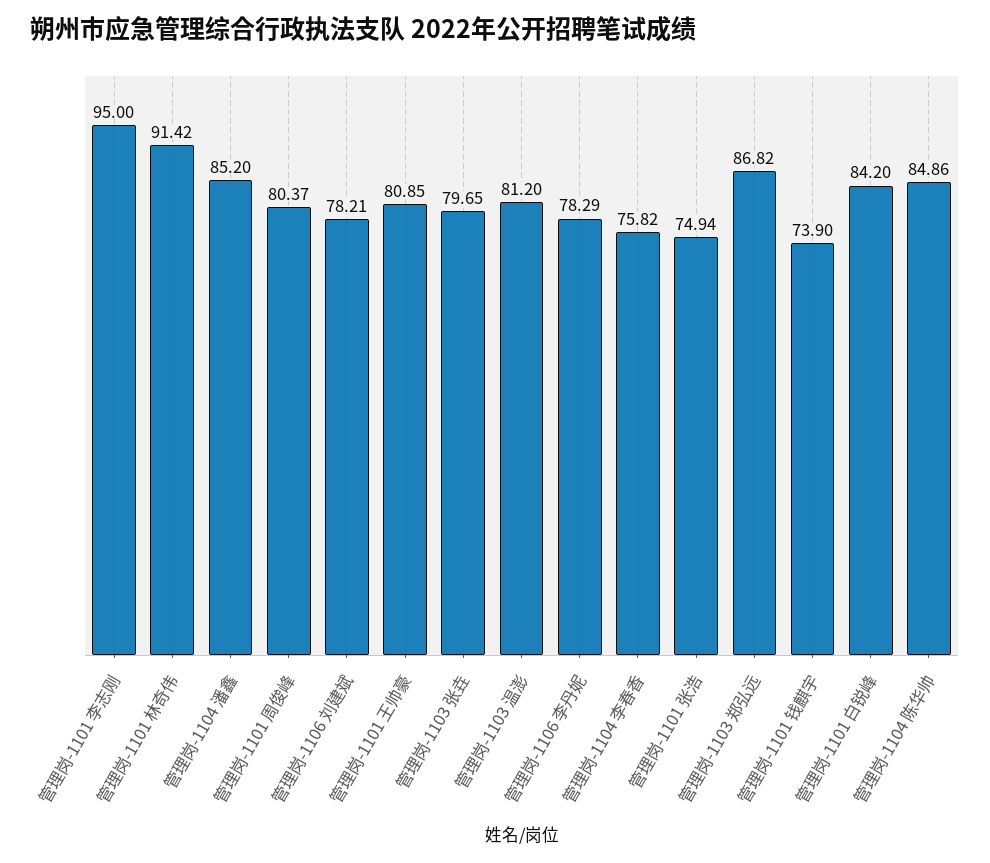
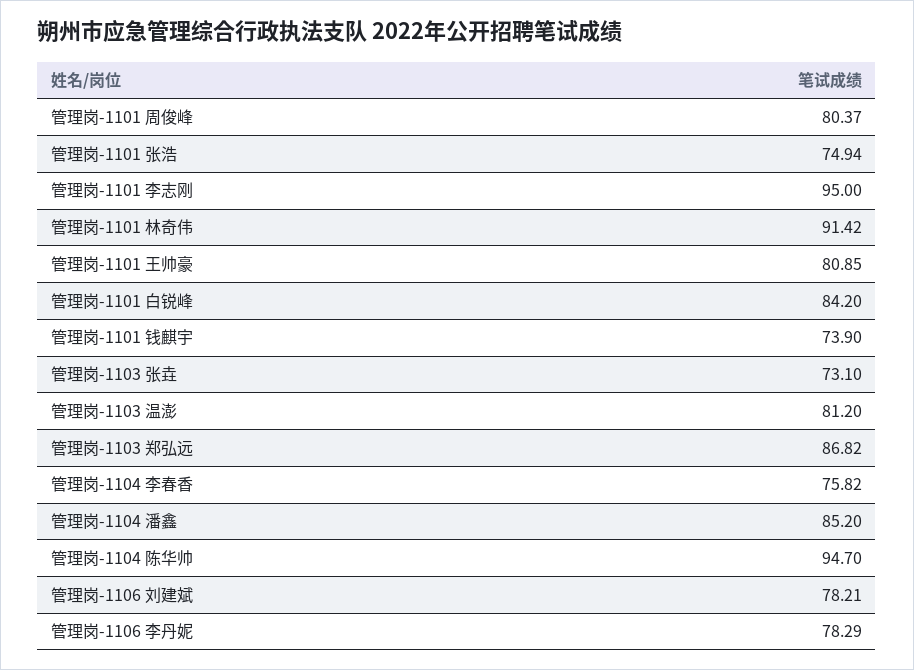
  {
    "管理岗-1101 李志刚": 95,
    "管理岗-1101 林奇伟": 91.42,
    "管理岗-1104 潘鑫": 85.2,
    "管理岗-1101 周俊峰": 80.37,
    "管理岗-1106 刘建斌": 78.21,
    "管理岗-1101 王帅豪": 80.85,
-   "管理岗-1103 张垚": 79.65,
+   "管理岗-1103 张垚": 73.1,
    "管理岗-1103 温澎": 81.2,
    "管理岗-1106 李丹妮": 78.29,
    "管理岗-1104 李春香": 75.82,
    "管理岗-1101 张浩": 74.94,
    "管理岗-1103 郑弘远": 86.82,
    "管理岗-1101 钱麒宇": 73.9,
    "管理岗-1101 白锐峰": 84.2,
-   "管理岗-1104 陈华帅": 84.86
+   "管理岗-1104 陈华帅": 94.7
  }

